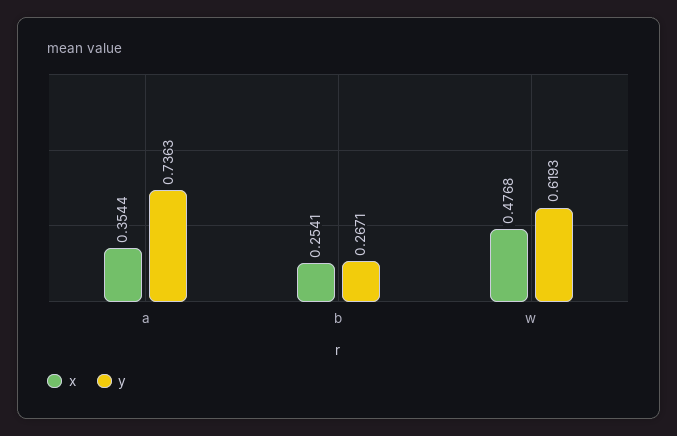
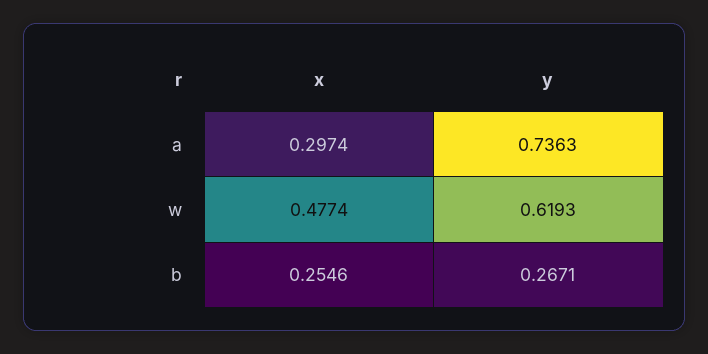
  {
    "x": {
-     "a": 0.3544,
+     "a": 0.2974,
-     "b": 0.2541,
+     "b": 0.2546,
-     "w": 0.4768
+     "w": 0.4774
    },
    "y": {
      "a": 0.7363,
      "b": 0.2671,
      "w": 0.6193
    }
  }

